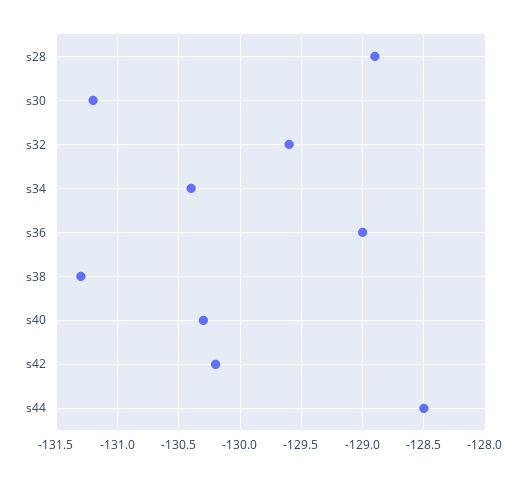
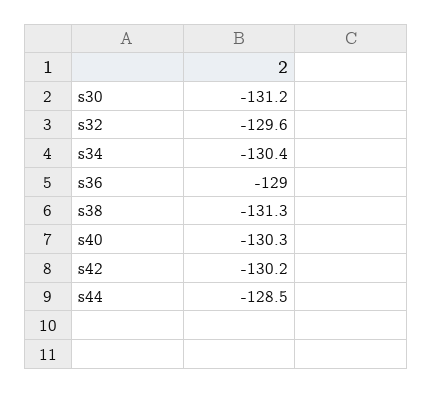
  {
-   "s28": -128.9,
    "s30": -131.2,
    "s32": -129.6,
    "s34": -130.4,
    "s36": -129,
    "s38": -131.3,
    "s40": -130.3,
    "s42": -130.2,
    "s44": -128.5
  }

